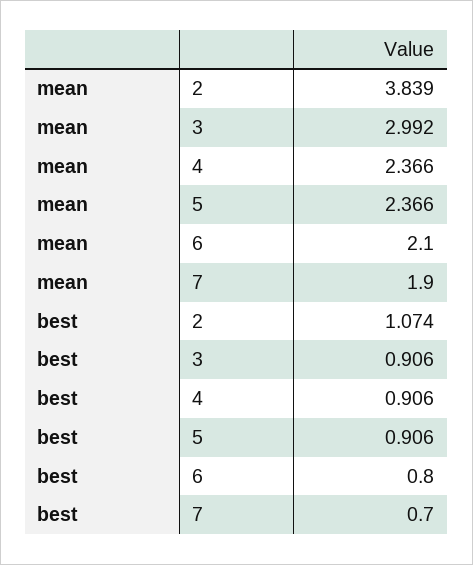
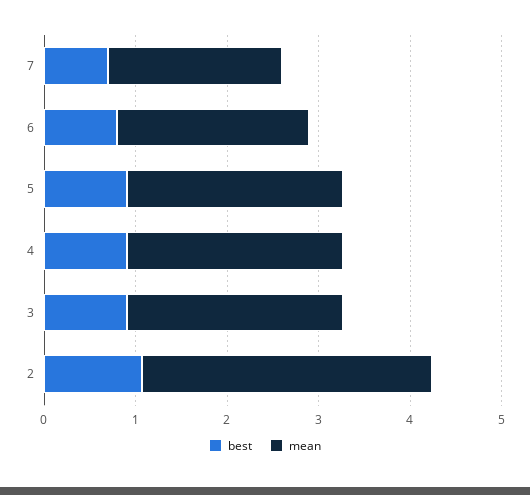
  {
    "mean": {
-     "2": 3.839,
+     "2": 3.2,
-     "3": 2.992,
+     "3": 2.4,
      "4": 2.366,
      "5": 2.366,
      "6": 2.1,
      "7": 1.9
    },
    "best": {
      "2": 1.074,
      "3": 0.906,
      "4": 0.906,
      "5": 0.906,
      "6": 0.8,
      "7": 0.7
    }
  }

